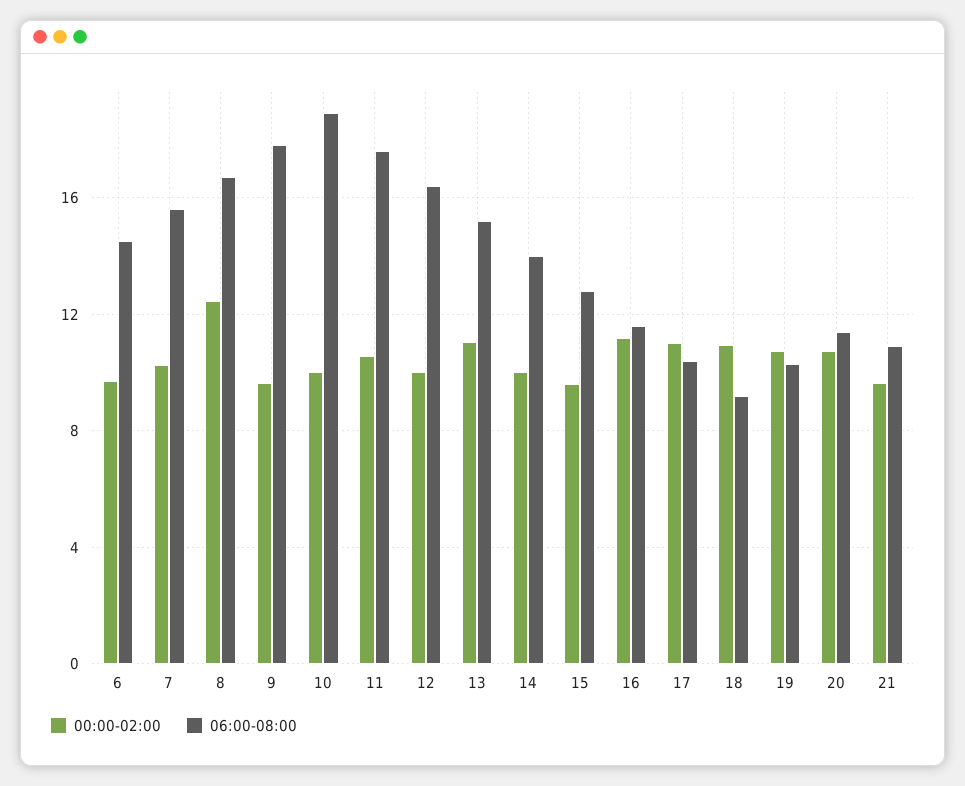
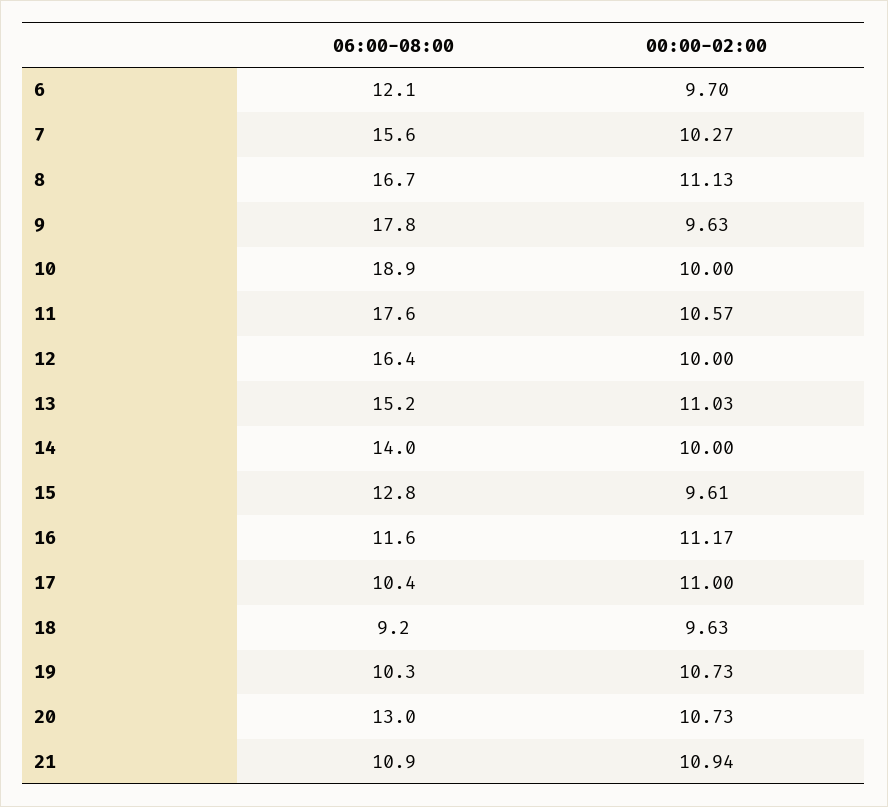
  {
    "00:00-02:00": {
      "6": 9.7,
      "7": 10.27,
-     "8": 12.5,
+     "8": 11.13,
      "9": 9.63,
      "10": 10,
      "11": 10.57,
      "12": 10,
      "13": 11.03,
      "14": 10,
      "15": 9.61,
      "16": 11.17,
      "17": 11,
-     "18": 11,
+     "18": 9.63,
      "19": 10.73,
      "20": 10.73,
-     "21": 9.5
+     "21": 10.94
    },
    "06:00-08:00": {
-     "6": 14.5,
+     "6": 12.1,
      "7": 15.6,
      "8": 16.7,
      "9": 17.8,
      "10": 18.9,
      "11": 17.6,
      "12": 16.4,
      "13": 15.2,
      "14": 14,
      "15": 12.8,
      "16": 11.6,
      "17": 10.4,
      "18": 9.2,
      "19": 10.3,
-     "20": 11.5,
+     "20": 13,
      "21": 10.9
    }
  }

